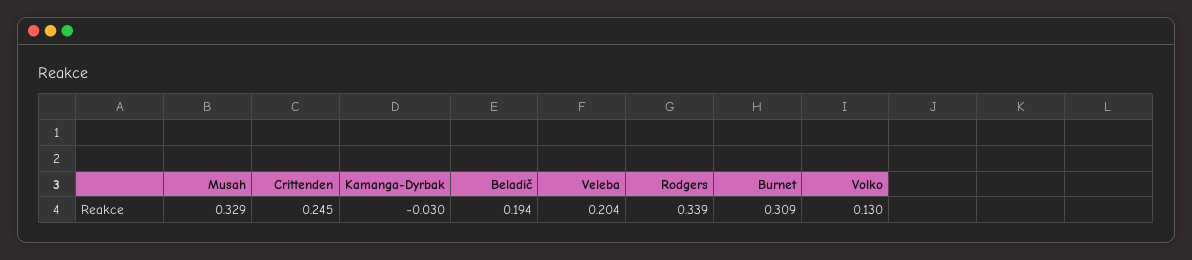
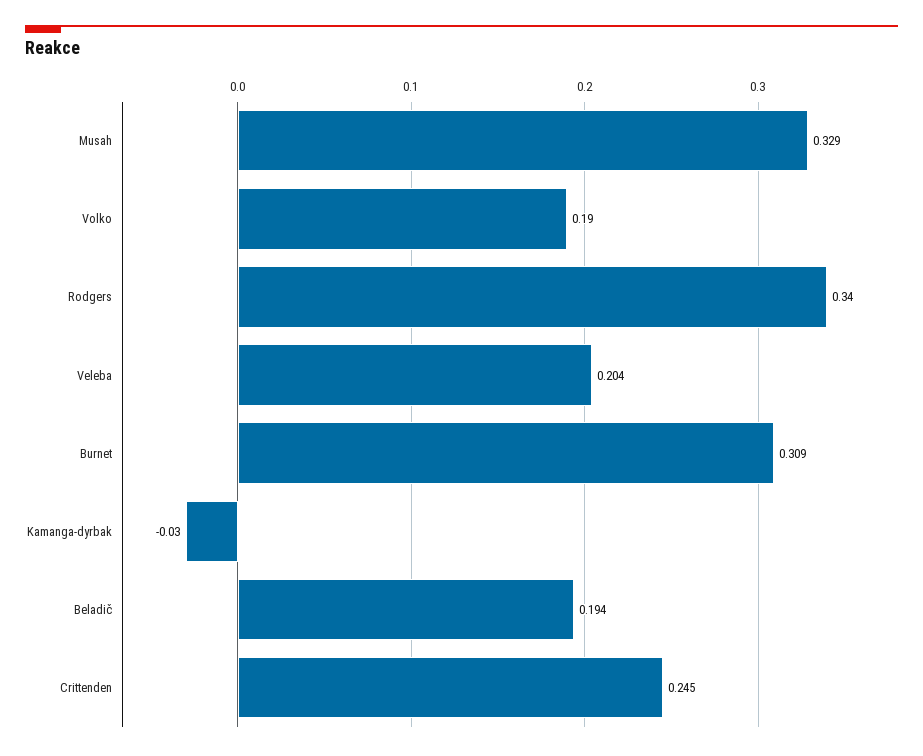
  {
    "Musah": 0.329,
    "Crittenden": 0.245,
    "Kamanga-Dyrbak": -0.03,
    "Beladič": 0.194,
    "Veleba": 0.204,
-   "Rodgers": 0.339,
+   "Rodgers": 0.34,
    "Burnet": 0.309,
-   "Volko": 0.13
+   "Volko": 0.19
  }

